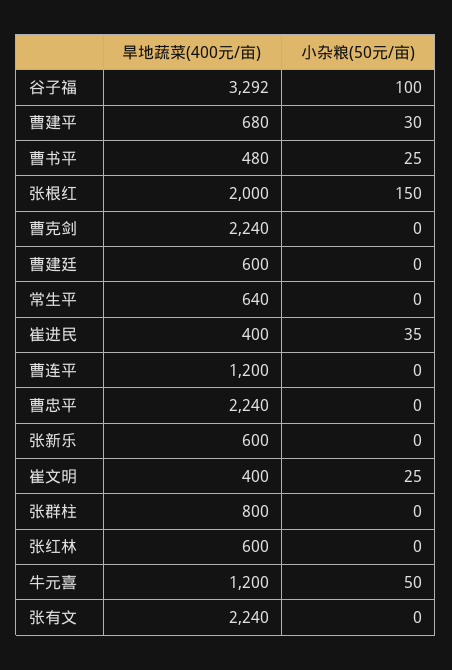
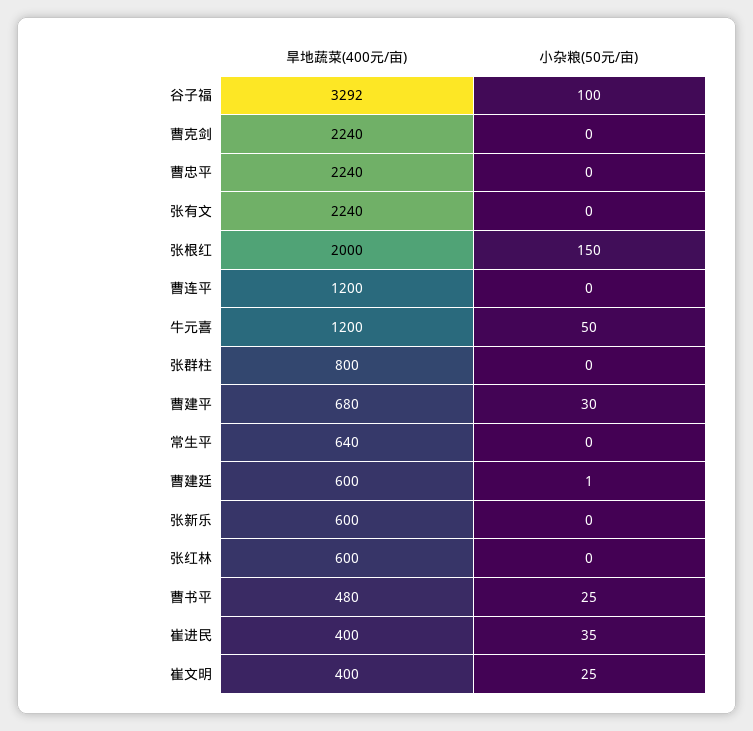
  {
    "旱地蔬菜(400元/亩)": {
      "谷子福": 3292,
      "曹建平": 680,
      "曹书平": 480,
      "张根红": 2000,
      "曹克剑": 2240,
      "曹建廷": 600,
      "常生平": 640,
      "崔进民": 400,
      "曹连平": 1200,
      "曹忠平": 2240,
      "张新乐": 600,
      "崔文明": 400,
      "张群柱": 800,
      "张红林": 600,
      "牛元喜": 1200,
      "张有文": 2240
    },
    "小杂粮(50元/亩)": {
      "谷子福": 100,
      "曹建平": 30,
      "曹书平": 25,
      "张根红": 150,
      "曹克剑": 0,
-     "曹建廷": 0,
+     "曹建廷": 1,
      "常生平": 0,
      "崔进民": 35,
      "曹连平": 0,
      "曹忠平": 0,
      "张新乐": 0,
      "崔文明": 25,
      "张群柱": 0,
      "张红林": 0,
      "牛元喜": 50,
      "张有文": 0
    }
  }

